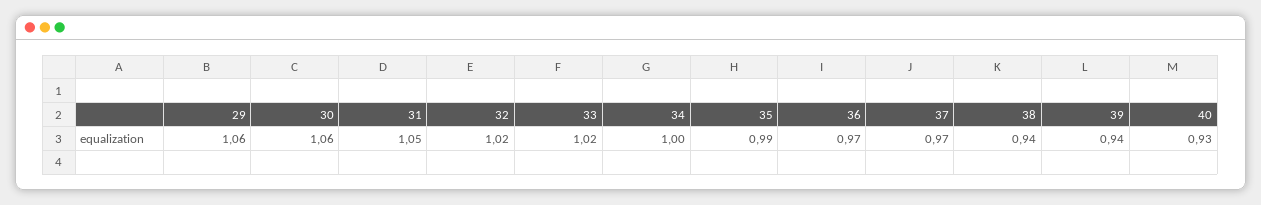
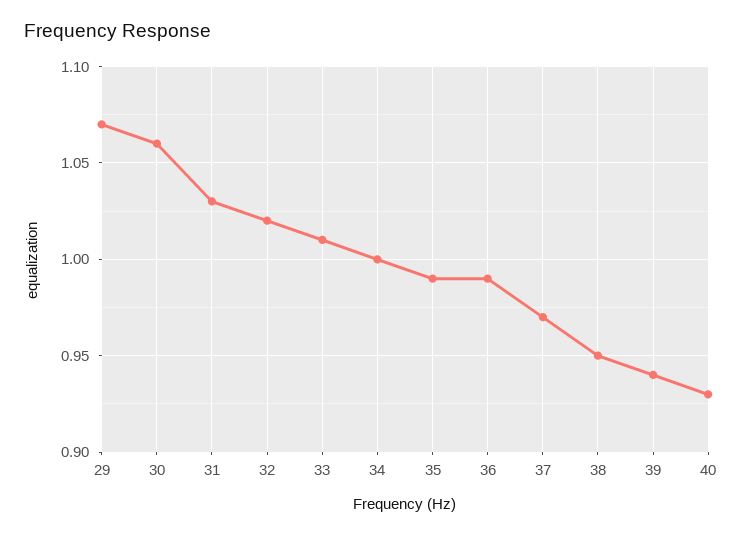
  {
-   "29": 1.06,
+   "29": 1.07,
    "30": 1.06,
-   "31": 1.05,
+   "31": 1.03,
    "32": 1.02,
-   "33": 1.02,
+   "33": 1.01,
    "34": 1,
    "35": 0.99,
-   "36": 0.97,
+   "36": 0.99,
    "37": 0.97,
-   "38": 0.94,
+   "38": 0.95,
    "39": 0.94,
    "40": 0.93
  }

